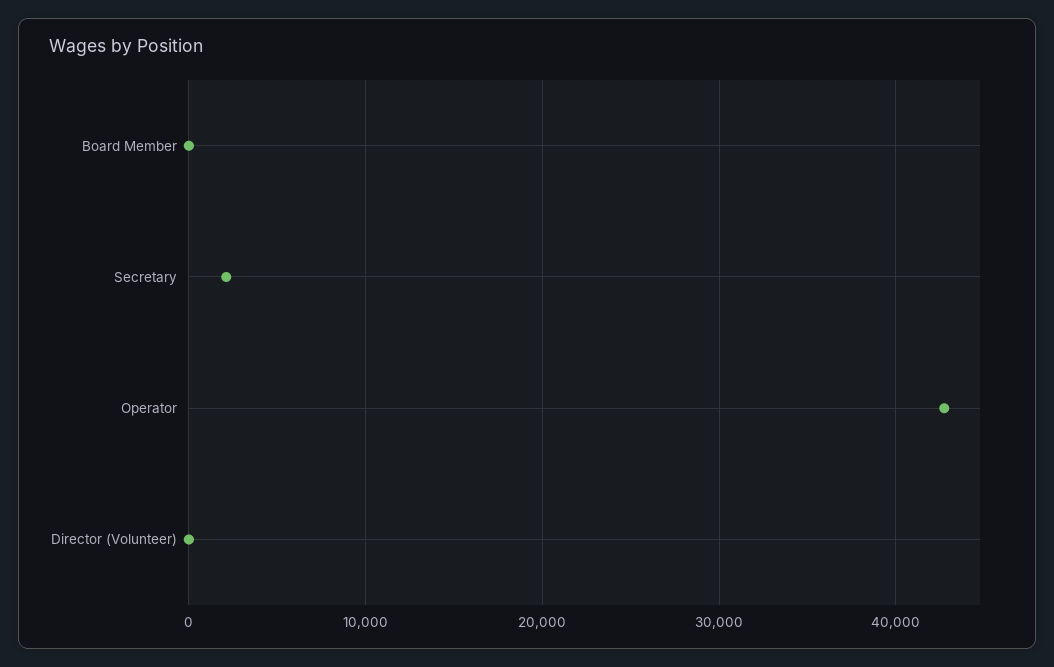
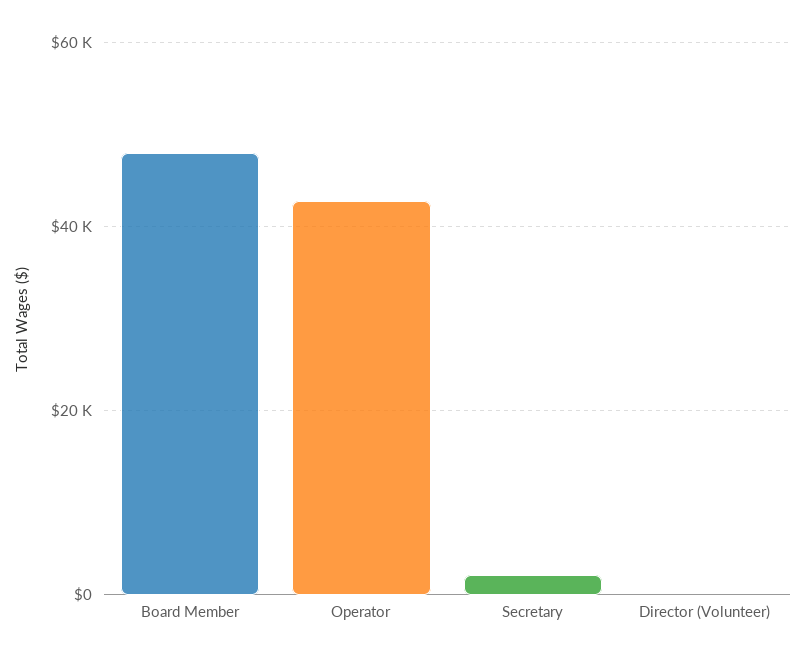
  {
-   "Board Member": 0,
+   "Board Member": 48000,
    "Secretary": 2000,
    "Operator": 43000,
    "Director (Volunteer)": 0
  }

